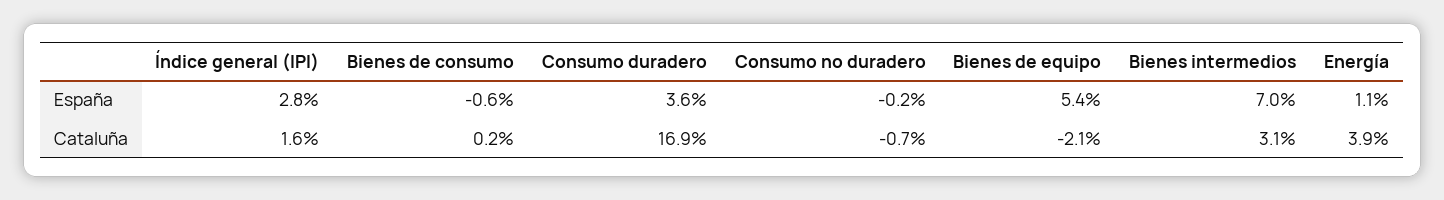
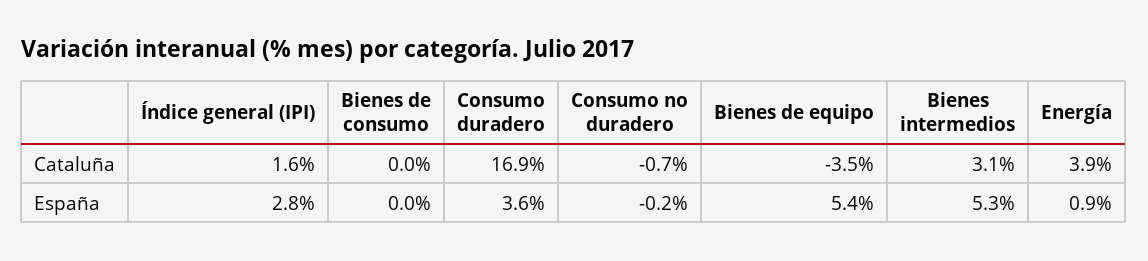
  {
    "Índice general (IPI)": {
      "España": 2.8,
      "Cataluña": 1.6
    },
    "Bienes de consumo": {
-     "España": -0.6,
+     "España": 0,
-     "Cataluña": 0.2
+     "Cataluña": 0
    },
    "Consumo duradero": {
      "España": 3.6,
      "Cataluña": 16.9
    },
    "Consumo no duradero": {
      "España": -0.2,
      "Cataluña": -0.7
    },
    "Bienes de equipo": {
      "España": 5.4,
-     "Cataluña": -2.1
+     "Cataluña": -3.5
    },
    "Bienes intermedios": {
-     "España": 7,
+     "España": 5.3,
      "Cataluña": 3.1
    },
    "Energía": {
-     "España": 1.1,
+     "España": 0.9,
      "Cataluña": 3.9
    }
  }

